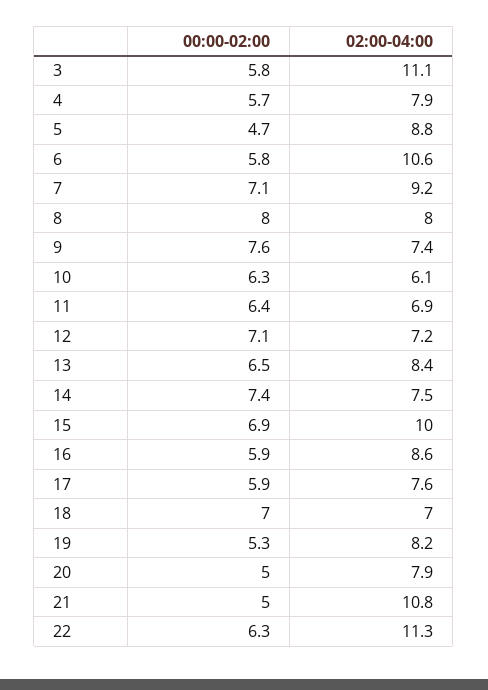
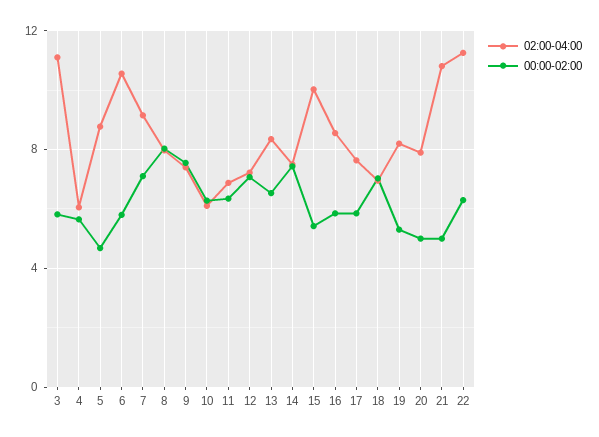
  {
    "00:00-02:00": {
      "3": 5.8,
      "4": 5.7,
      "5": 4.7,
      "6": 5.8,
      "7": 7.1,
      "8": 8,
      "9": 7.6,
      "10": 6.3,
      "11": 6.4,
      "12": 7.1,
      "13": 6.5,
      "14": 7.4,
-     "15": 6.9,
+     "15": 5.5,
      "16": 5.9,
      "17": 5.9,
      "18": 7,
      "19": 5.3,
      "20": 5,
      "21": 5,
      "22": 6.3
    },
    "02:00-04:00": {
      "3": 11.1,
-     "4": 7.9,
+     "4": 6,
      "5": 8.8,
      "6": 10.6,
      "7": 9.2,
      "8": 8,
      "9": 7.4,
      "10": 6.1,
      "11": 6.9,
      "12": 7.2,
      "13": 8.4,
      "14": 7.5,
      "15": 10,
      "16": 8.6,
      "17": 7.6,
      "18": 7,
      "19": 8.2,
      "20": 7.9,
      "21": 10.8,
      "22": 11.3
    }
  }

